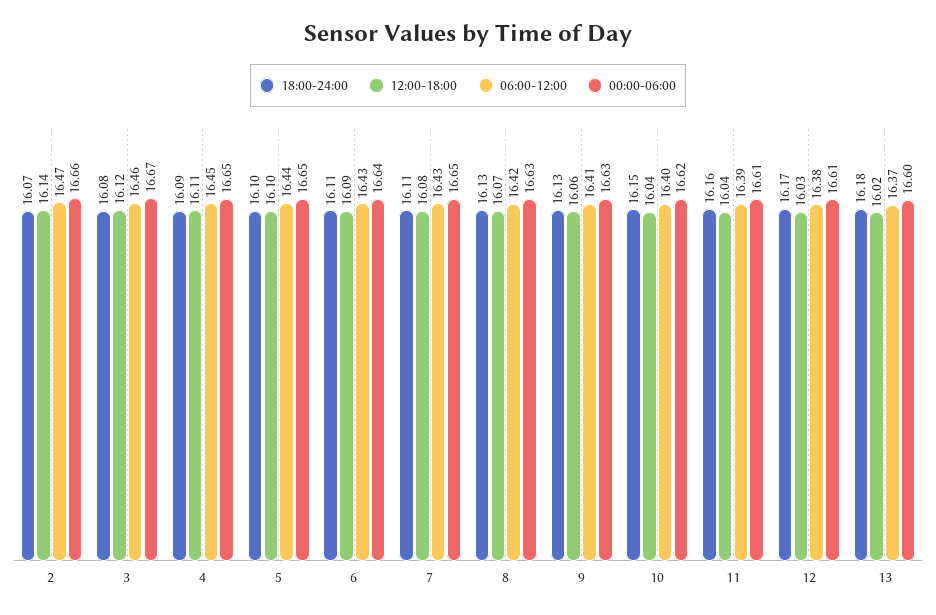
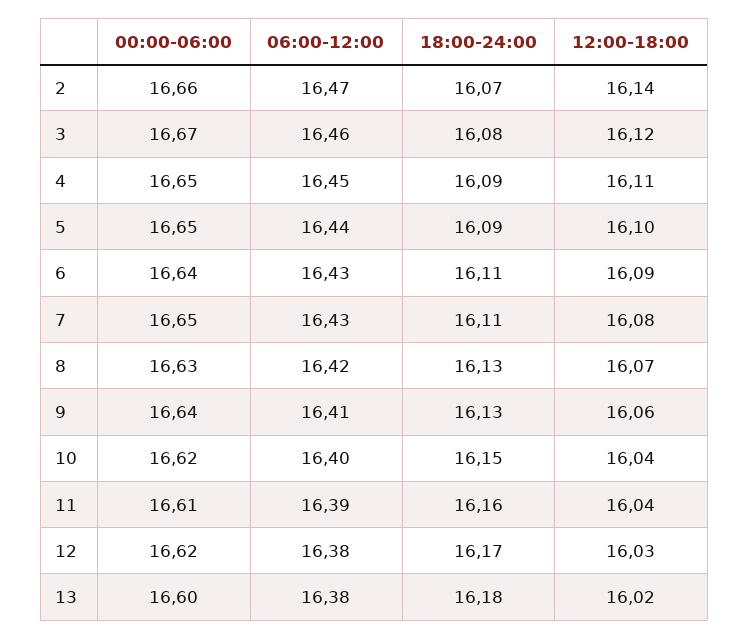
  {
    "18:00-24:00": {
      "2": 16.07,
      "3": 16.08,
      "4": 16.09,
-     "5": 16.1,
+     "5": 16.09,
      "6": 16.11,
      "7": 16.11,
      "8": 16.13,
      "9": 16.13,
      "10": 16.15,
      "11": 16.16,
      "12": 16.17,
      "13": 16.18
    },
    "12:00-18:00": {
      "2": 16.14,
      "3": 16.12,
      "4": 16.11,
      "5": 16.1,
      "6": 16.09,
      "7": 16.08,
      "8": 16.07,
      "9": 16.06,
      "10": 16.04,
      "11": 16.04,
      "12": 16.03,
      "13": 16.02
    },
    "06:00-12:00": {
      "2": 16.47,
      "3": 16.46,
      "4": 16.45,
      "5": 16.44,
      "6": 16.43,
      "7": 16.43,
      "8": 16.42,
      "9": 16.41,
      "10": 16.4,
      "11": 16.39,
      "12": 16.38,
-     "13": 16.37
+     "13": 16.38
    },
    "00:00-06:00": {
      "2": 16.66,
      "3": 16.67,
      "4": 16.65,
      "5": 16.65,
      "6": 16.64,
      "7": 16.65,
      "8": 16.63,
-     "9": 16.63,
+     "9": 16.64,
      "10": 16.62,
      "11": 16.61,
-     "12": 16.61,
+     "12": 16.62,
      "13": 16.6
    }
  }

